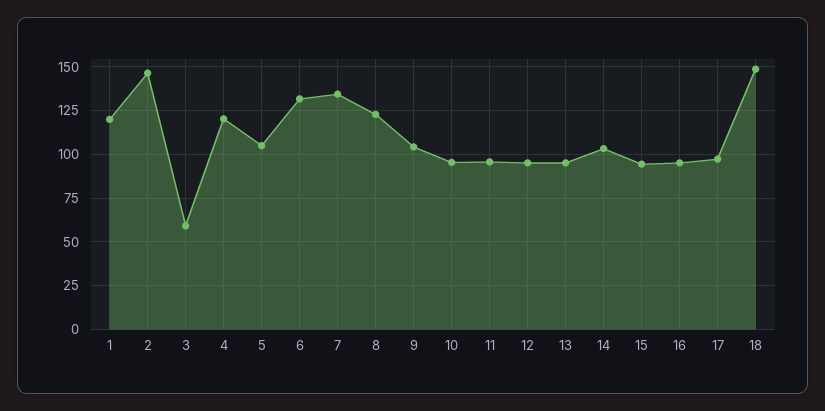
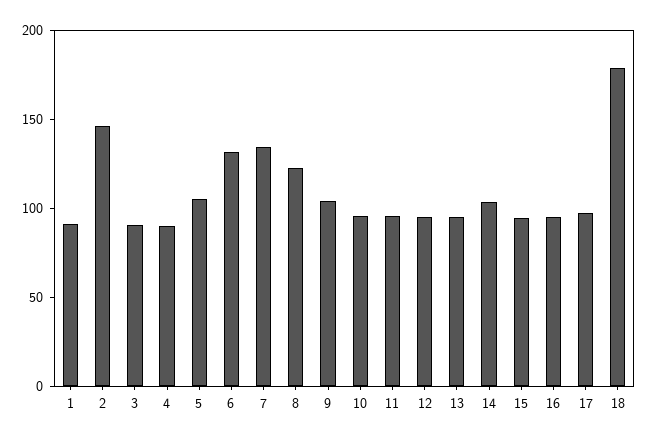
  {
-   "1": 120,
+   "1": 90,
    "2": 145,
-   "3": 60,
+   "3": 90,
-   "4": 120,
+   "4": 90,
    "5": 105,
    "6": 130,
    "7": 135,
    "8": 125,
    "9": 105,
    "10": 95,
    "11": 95,
    "12": 95,
    "13": 95,
    "14": 105,
    "15": 95,
    "16": 95,
    "17": 95,
-   "18": 150
+   "18": 180
  }

